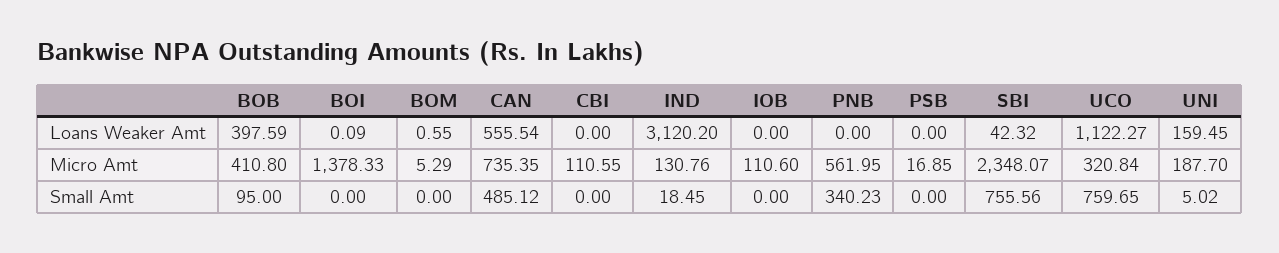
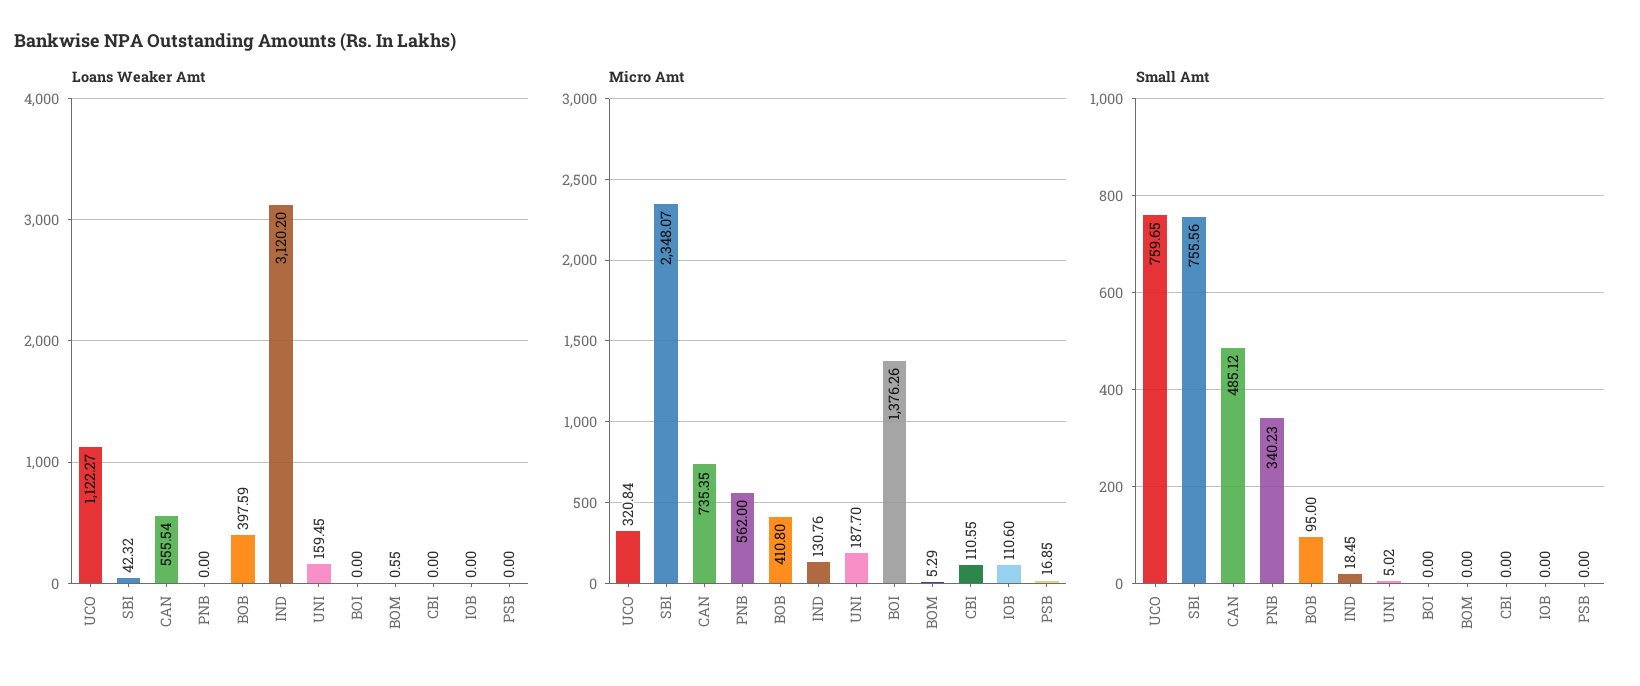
  {
    "Loans Weaker Amt": {
      "BOB": 397.59,
-     "BOI": 0.09,
+     "BOI": 0,
      "BOM": 0.55,
      "CAN": 555.54,
      "CBI": 0,
      "IND": 3120.2,
      "IOB": 0,
      "PNB": 0,
      "PSB": 0,
      "SBI": 42.32,
      "UCO": 1122.27,
      "UNI": 159.45
    },
    "Micro Amt": {
      "BOB": 410.8,
-     "BOI": 1378.33,
+     "BOI": 1376.26,
      "BOM": 5.29,
      "CAN": 735.35,
      "CBI": 110.55,
      "IND": 130.76,
      "IOB": 110.6,
-     "PNB": 561.95,
+     "PNB": 562,
      "PSB": 16.85,
      "SBI": 2348.07,
      "UCO": 320.84,
      "UNI": 187.7
    },
    "Small Amt": {
      "BOB": 95,
      "BOI": 0,
      "BOM": 0,
      "CAN": 485.12,
      "CBI": 0,
      "IND": 18.45,
      "IOB": 0,
      "PNB": 340.23,
      "PSB": 0,
      "SBI": 755.56,
      "UCO": 759.65,
      "UNI": 5.02
    }
  }

